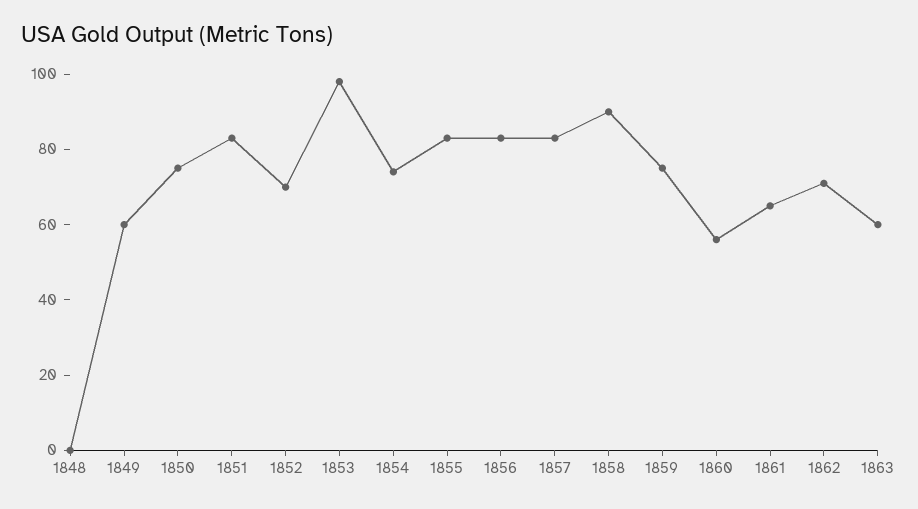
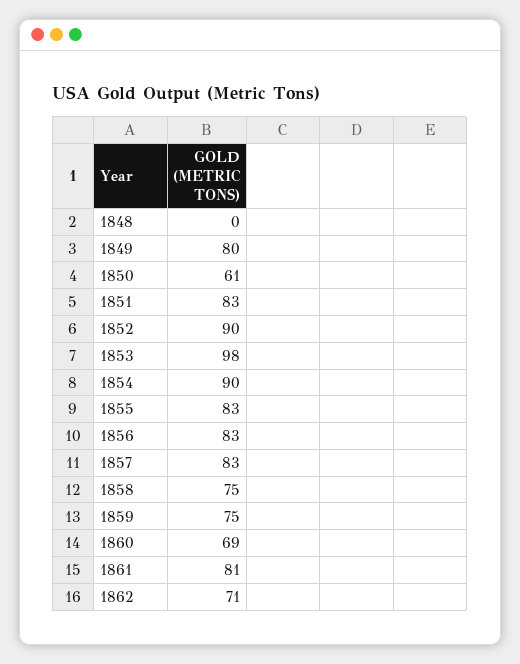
  {
    "1848": 0,
-   "1849": 60,
+   "1849": 80,
-   "1850": 75,
+   "1850": 61,
    "1851": 83,
-   "1852": 70,
+   "1852": 90,
    "1853": 98,
-   "1854": 75,
+   "1854": 90,
    "1855": 83,
    "1856": 83,
    "1857": 83,
-   "1858": 90,
+   "1858": 75,
    "1859": 75,
-   "1860": 55,
+   "1860": 69,
-   "1861": 65,
+   "1861": 81,
-   "1862": 71,
+   "1862": 71
-   "1863": 60
  }

